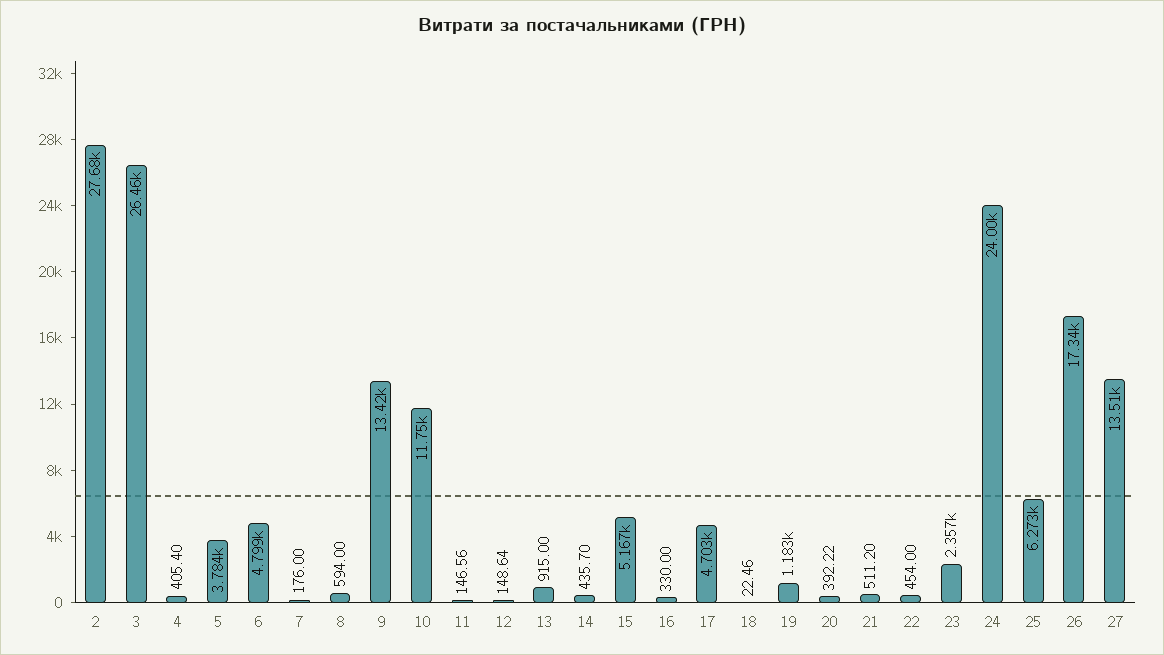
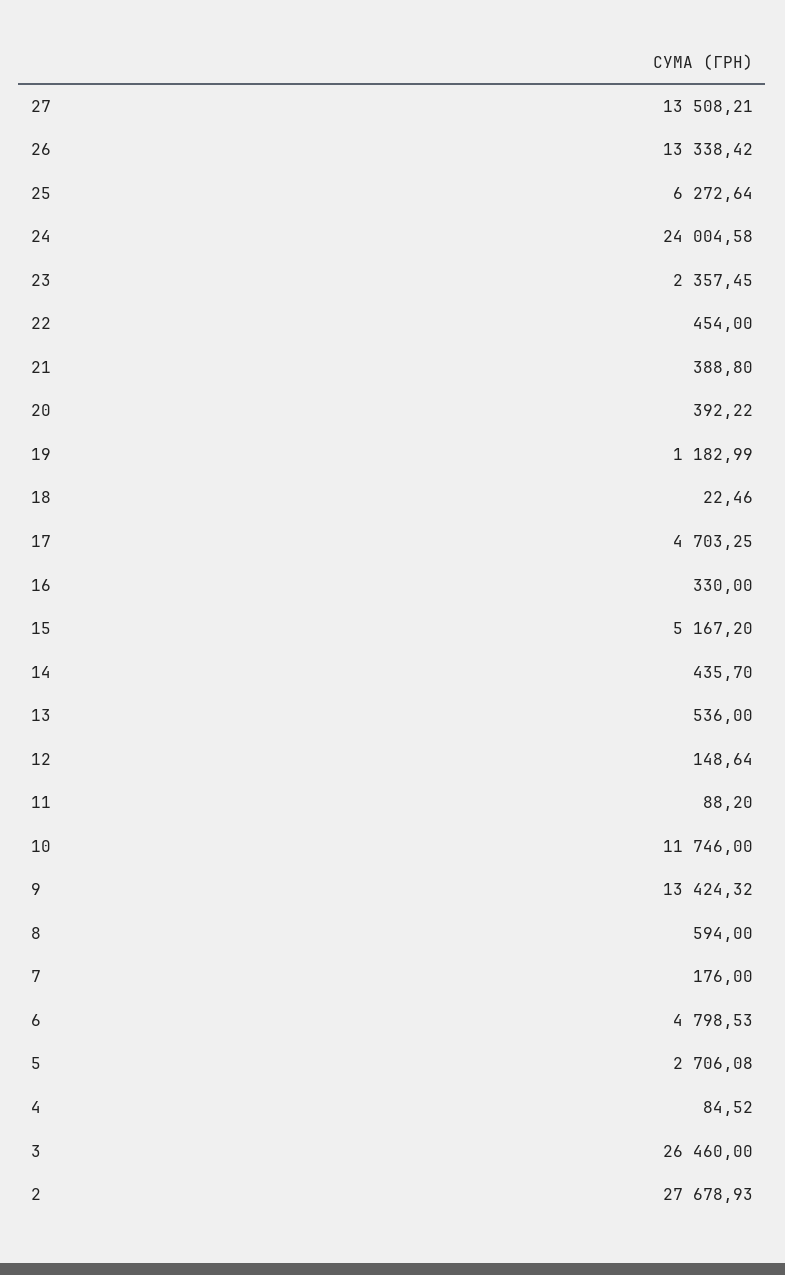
  {
    "2": 27678.93,
    "3": 26460,
-   "4": 405.4,
+   "4": 84.52,
-   "5": 3784,
+   "5": 2706.08,
    "6": 4798.53,
    "7": 176,
    "8": 594,
    "9": 13424.32,
    "10": 11746,
-   "11": 146.56,
+   "11": 88.2,
    "12": 148.64,
-   "13": 915,
+   "13": 536,
    "14": 435.7,
    "15": 5167.2,
    "16": 330,
    "17": 4703.25,
    "18": 22.46,
    "19": 1182.99,
    "20": 392.22,
-   "21": 511.2,
+   "21": 388.8,
    "22": 454,
    "23": 2357.45,
    "24": 24004.58,
    "25": 6272.64,
-   "26": 17340,
+   "26": 13338.42,
    "27": 13508.21
  }

